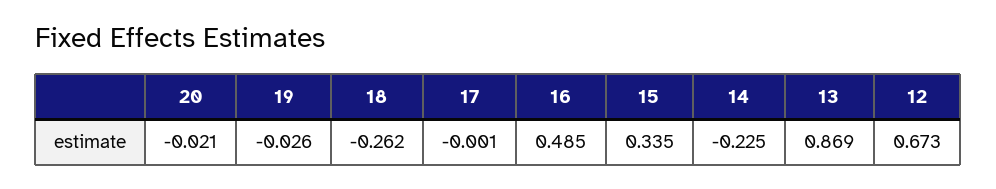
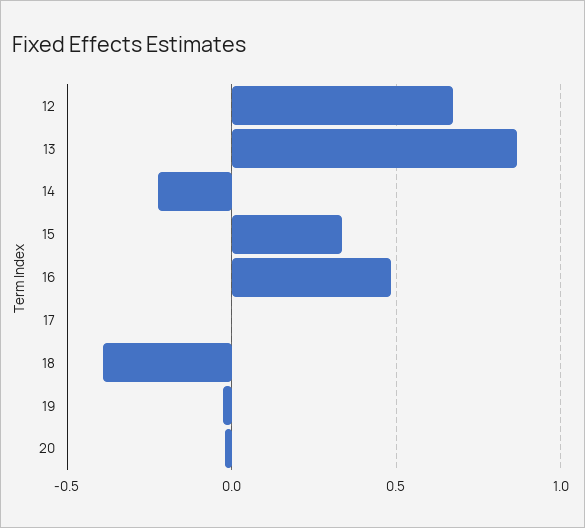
  {
    "20": -0.021,
    "19": -0.026,
-   "18": -0.262,
+   "18": -0.4,
    "17": -0.001,
    "16": 0.485,
    "15": 0.335,
    "14": -0.225,
    "13": 0.869,
    "12": 0.673
  }

